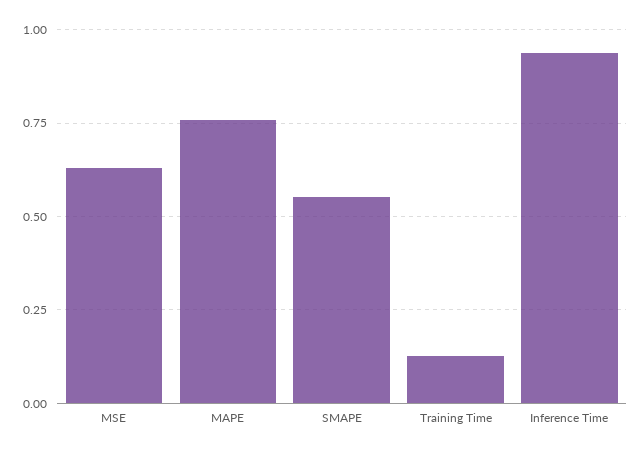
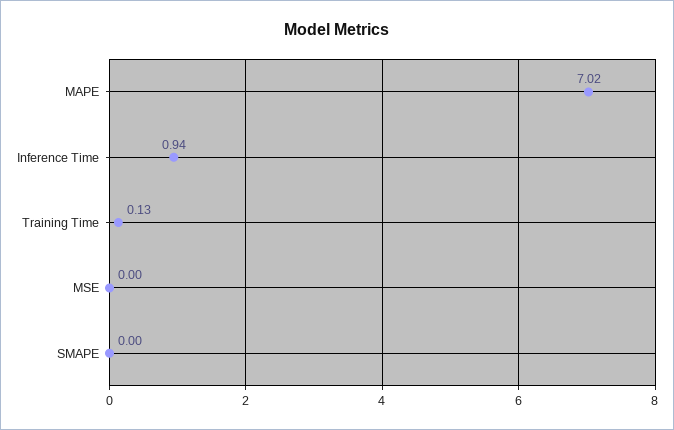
  {
-   "MSE": 0.625,
+   "MSE": 0,
-   "MAPE": 0.75,
+   "MAPE": 7.02,
-   "SMAPE": 0.55,
+   "SMAPE": 0,
    "Training Time": 0.13,
    "Inference Time": 0.94
  }

